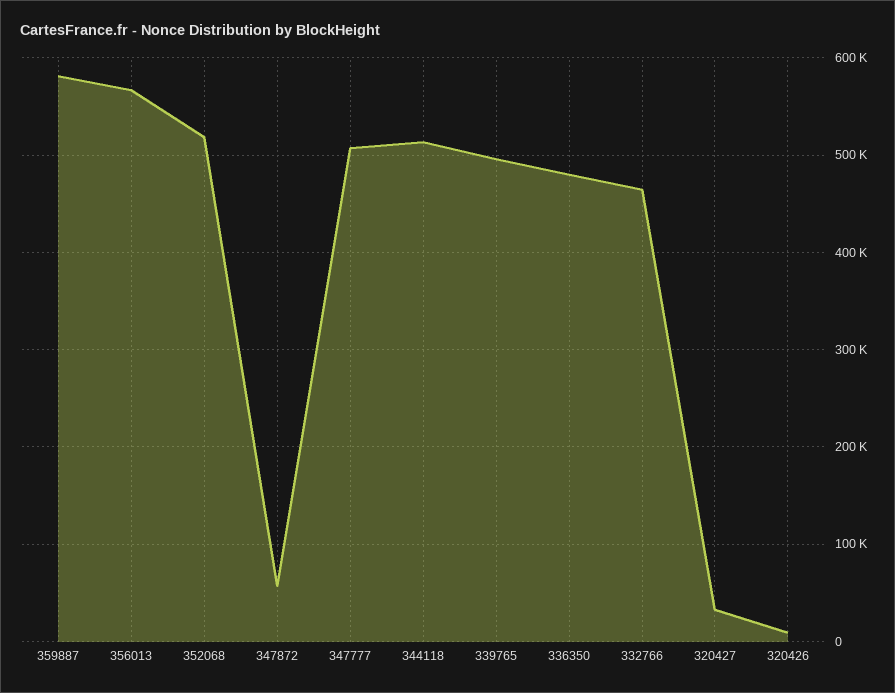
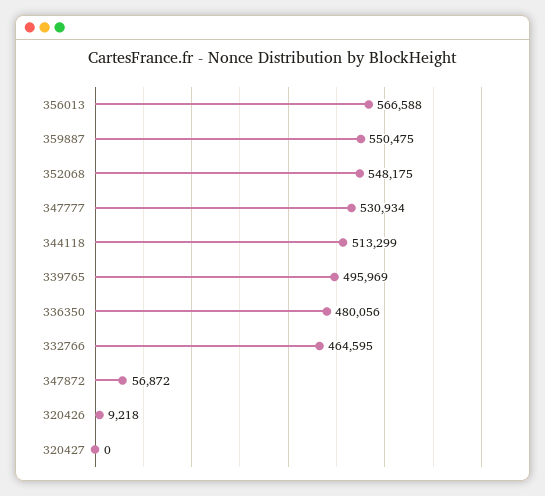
  {
-   "359887": 580000,
+   "359887": 550475,
    "356013": 566588,
-   "352068": 520000,
+   "352068": 548175,
    "347872": 56872,
-   "347777": 510000,
+   "347777": 530934,
    "344118": 513299,
    "339765": 495969,
    "336350": 480056,
    "332766": 464595,
-   "320427": 30000,
+   "320427": 0,
    "320426": 9218
  }

